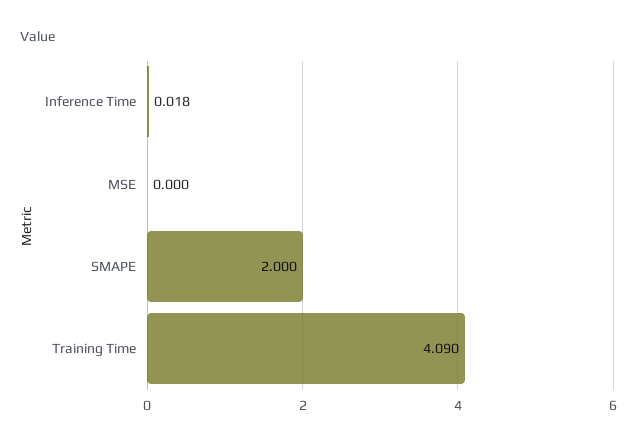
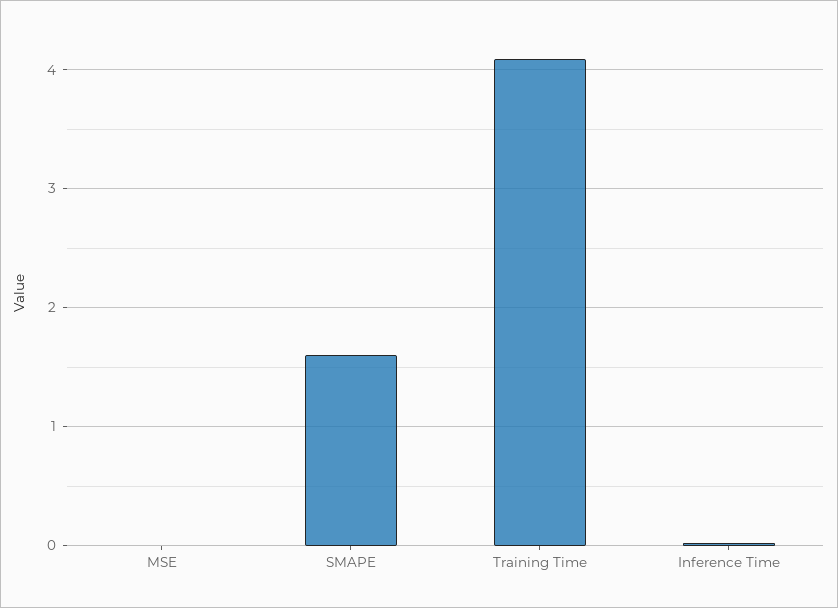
  {
    "Inference Time": 0.018,
    "MSE": 0,
-   "SMAPE": 2,
+   "SMAPE": 1.6,
    "Training Time": 4.09
  }

